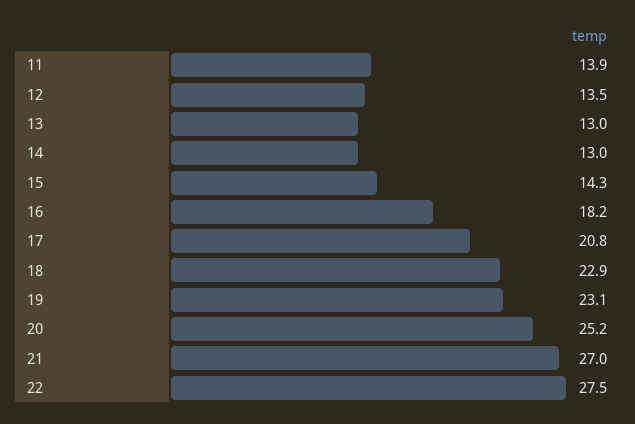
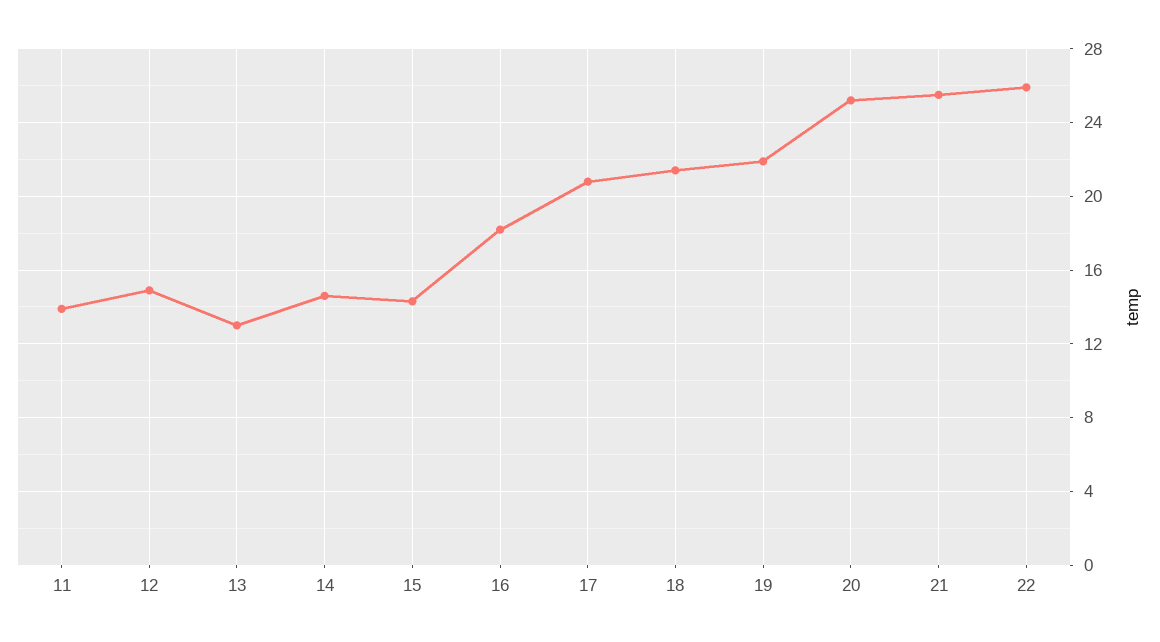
  {
    "11": 13.9,
-   "12": 13.5,
+   "12": 15,
    "13": 13,
-   "14": 13,
+   "14": 14.5,
    "15": 14.3,
    "16": 18.2,
    "17": 20.8,
-   "18": 22.9,
+   "18": 21.5,
-   "19": 23.1,
+   "19": 22,
    "20": 25.2,
-   "21": 27,
+   "21": 25.5,
-   "22": 27.5
+   "22": 26
  }

